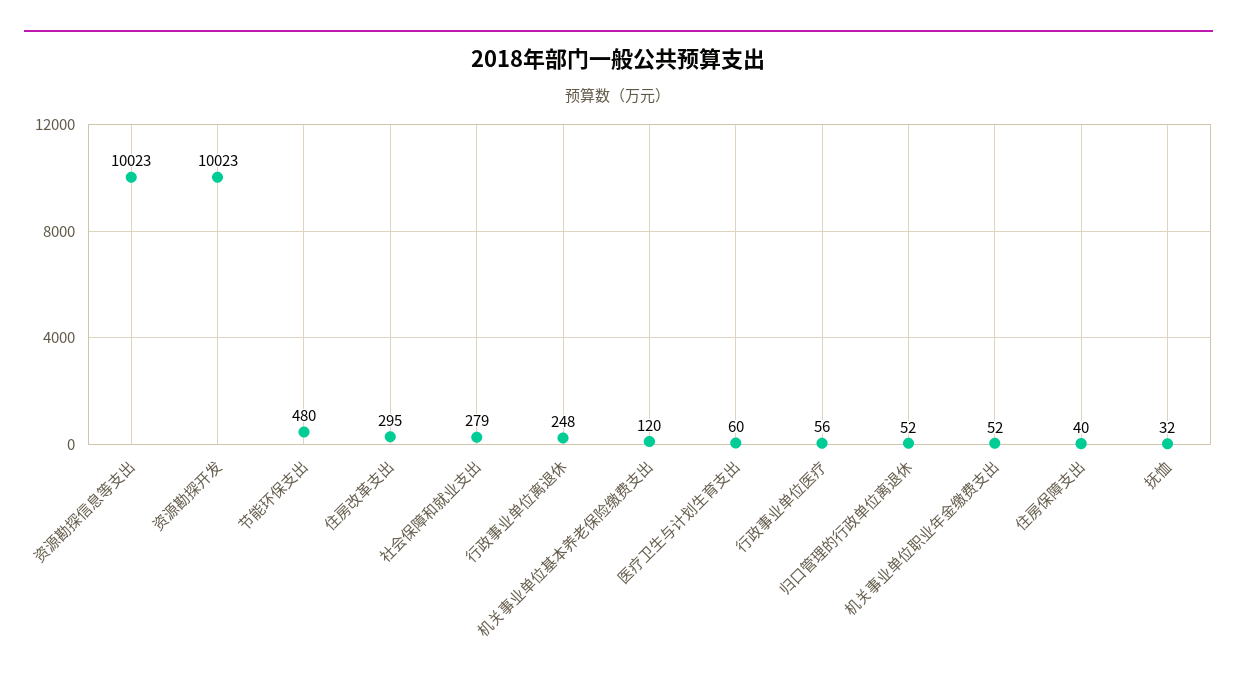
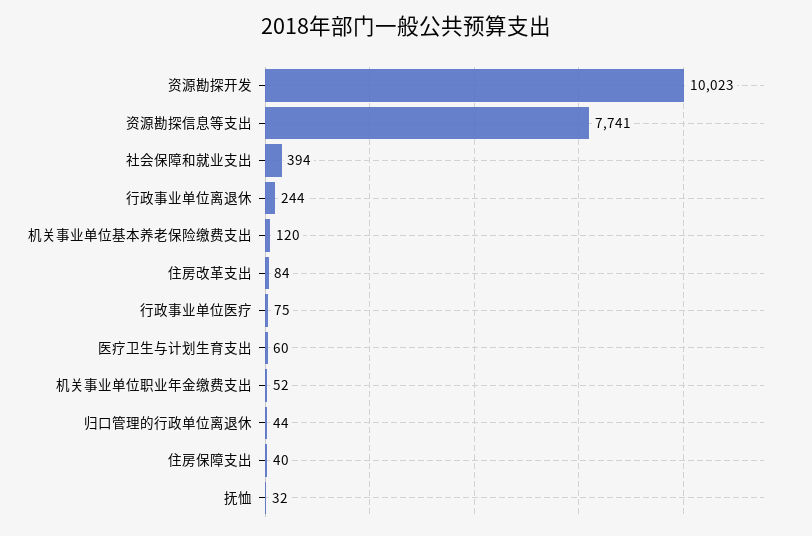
  {
-   "资源勘探信息等支出": 10023,
+   "资源勘探信息等支出": 7741,
    "资源勘探开发": 10023,
-   "节能环保支出": 480,
-   "住房改革支出": 295,
+   "住房改革支出": 84,
-   "社会保障和就业支出": 279,
+   "社会保障和就业支出": 394,
-   "行政事业单位离退休": 248,
+   "行政事业单位离退休": 244,
    "机关事业单位基本养老保险缴费支出": 120,
    "医疗卫生与计划生育支出": 60,
-   "行政事业单位医疗": 56,
+   "行政事业单位医疗": 75,
-   "归口管理的行政单位离退休": 52,
+   "归口管理的行政单位离退休": 44,
    "机关事业单位职业年金缴费支出": 52,
    "住房保障支出": 40,
    "抚恤": 32
  }

